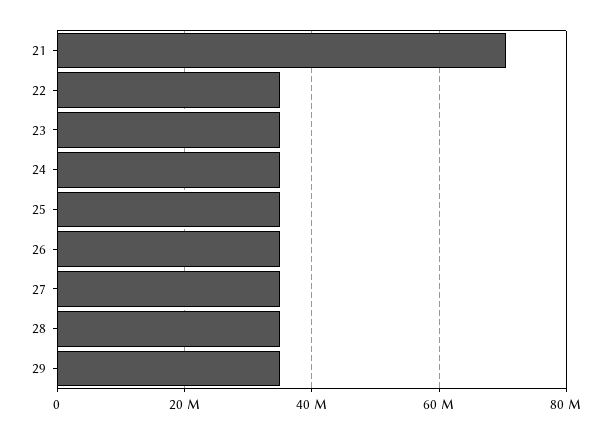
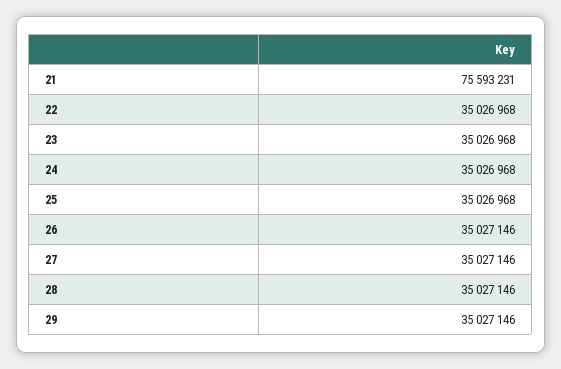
  {
-   "21": 70000000,
+   "21": 75593231,
    "22": 35026968,
    "23": 35026968,
    "24": 35026968,
    "25": 35026968,
    "26": 35027146,
    "27": 35027146,
    "28": 35027146,
    "29": 35027146
  }

